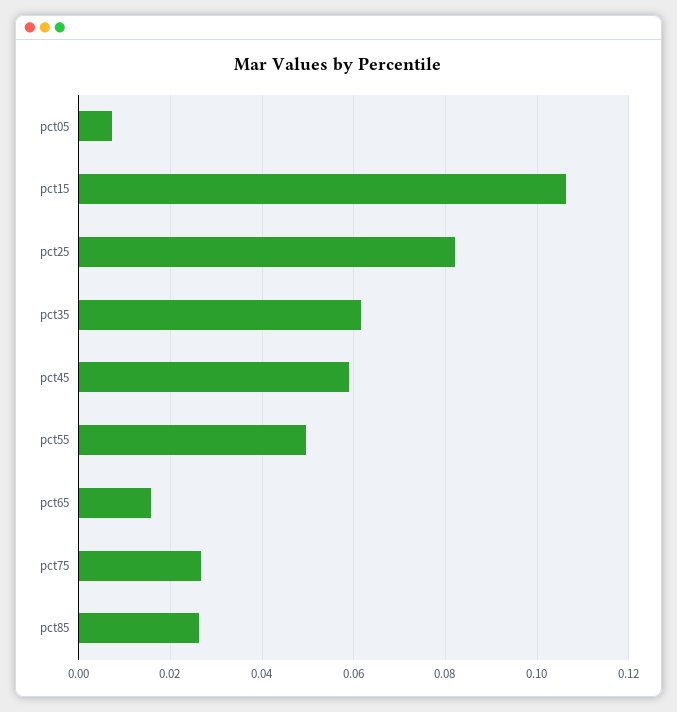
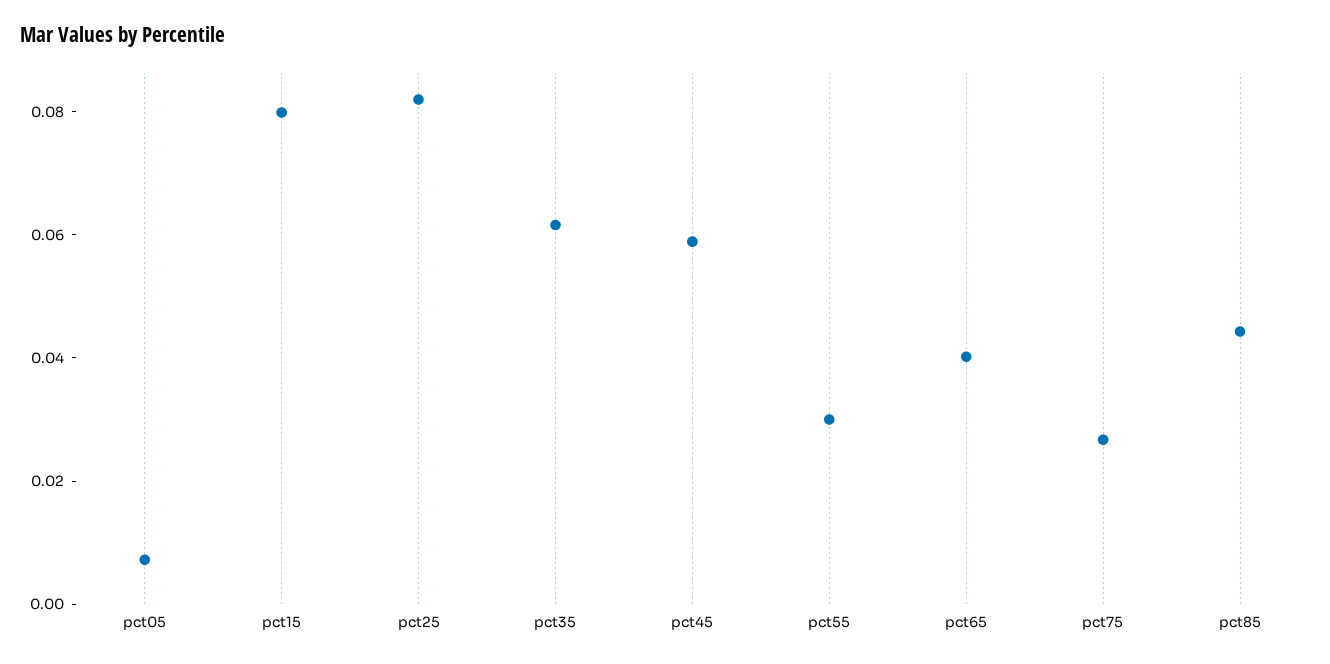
  {
    "pct05": 0.008,
-   "pct15": 0.106,
+   "pct15": 0.08,
    "pct25": 0.082,
    "pct35": 0.062,
    "pct45": 0.058,
-   "pct55": 0.05,
+   "pct55": 0.03,
-   "pct65": 0.016,
+   "pct65": 0.04,
    "pct75": 0.026,
-   "pct85": 0.026
+   "pct85": 0.045
  }

